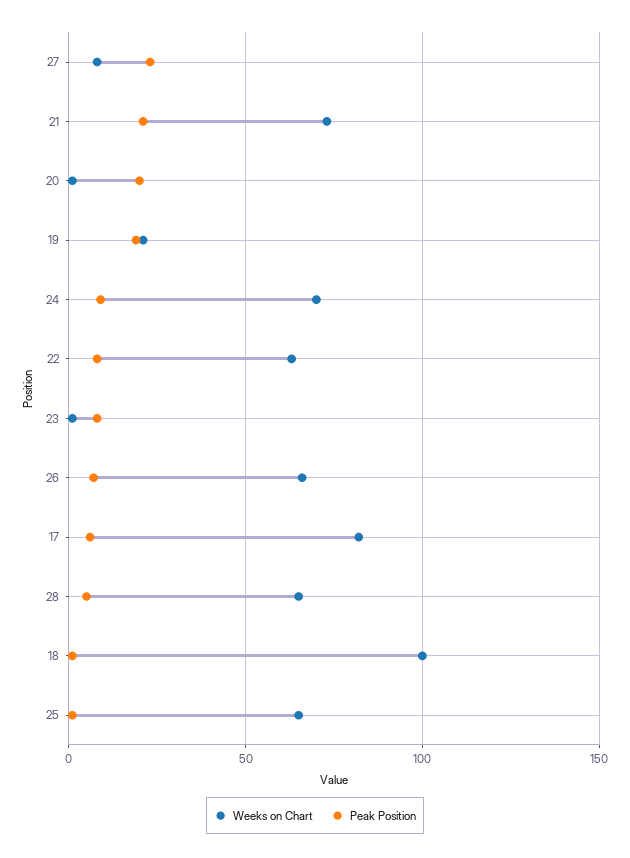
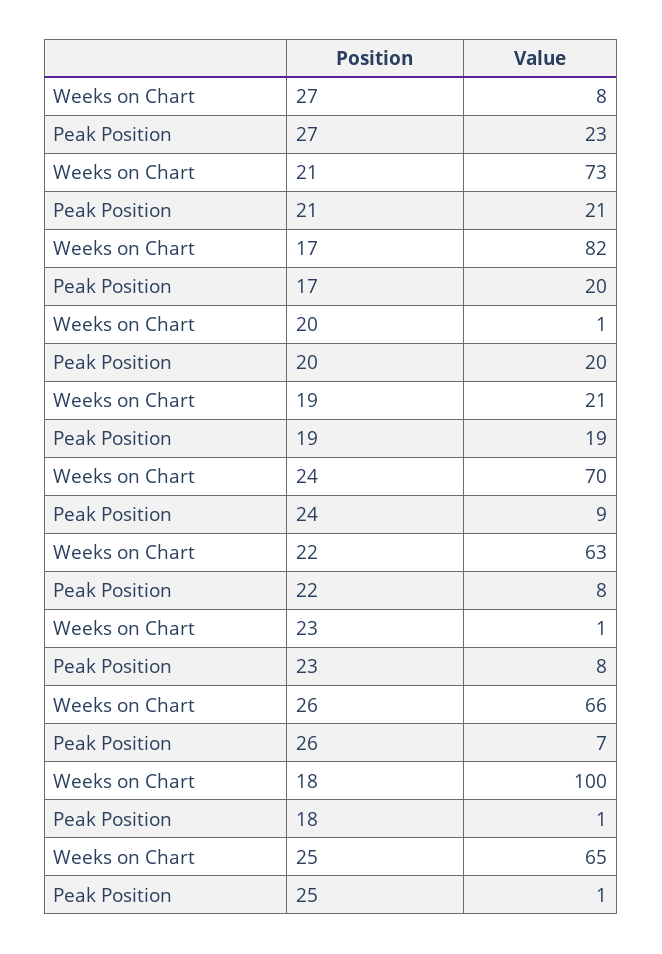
  {
    "Weeks on Chart": {
      "27": 8,
      "21": 73,
      "20": 1,
      "19": 21,
      "24": 70,
      "22": 63,
      "23": 1,
      "26": 66,
      "17": 82,
-     "28": 65,
      "18": 100,
      "25": 65
    },
    "Peak Position": {
      "27": 23,
      "21": 21,
      "20": 20,
      "19": 19,
      "24": 9,
      "22": 8,
      "23": 8,
      "26": 7,
-     "17": 5,
+     "17": 20,
-     "28": 5,
      "18": 1,
      "25": 1
    }
  }

